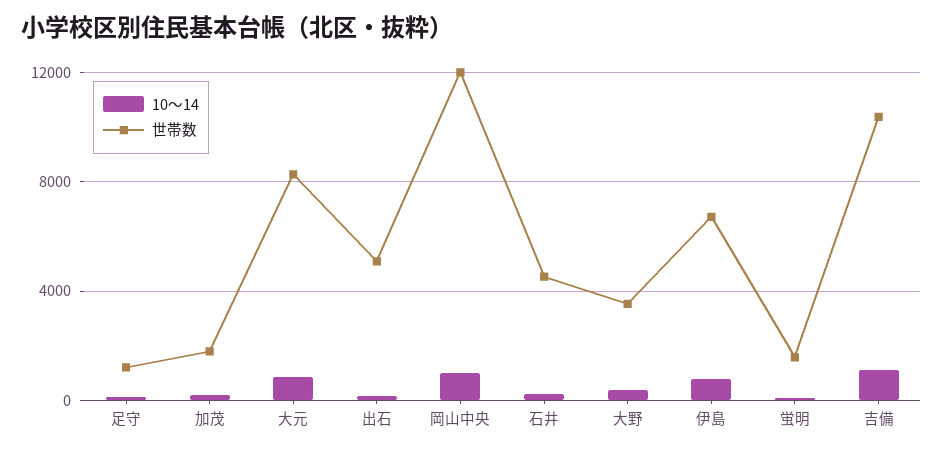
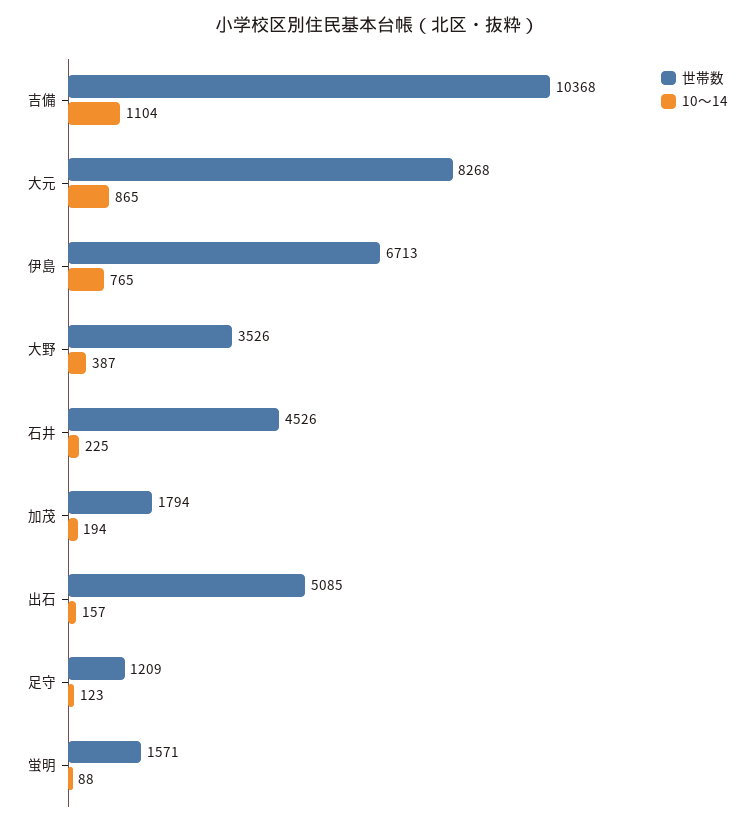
  {
    "10～14": {
      "足守": 123,
      "加茂": 194,
      "大元": 865,
      "出石": 157,
-     "岡山中央": 1000,
      "石井": 225,
      "大野": 387,
      "伊島": 765,
      "蛍明": 88,
      "吉備": 1104
    },
    "世帯数": {
      "足守": 1209,
      "加茂": 1794,
      "大元": 8268,
      "出石": 5085,
-     "岡山中央": 12000,
      "石井": 4526,
      "大野": 3526,
      "伊島": 6713,
      "蛍明": 1571,
      "吉備": 10368
    }
  }

